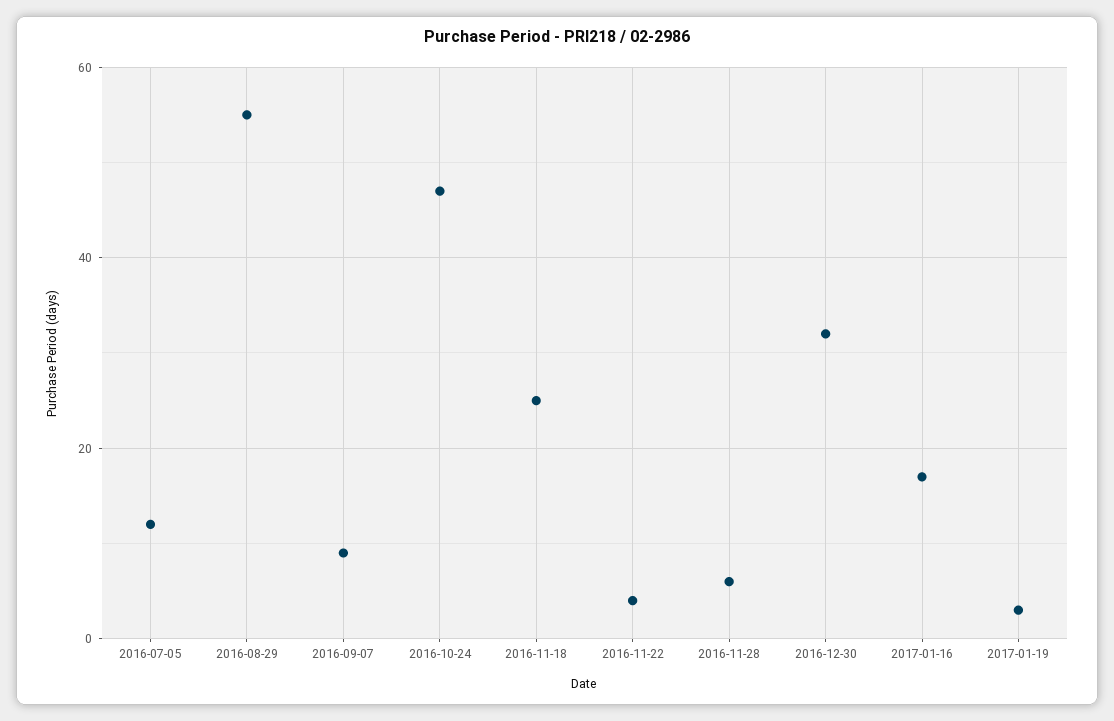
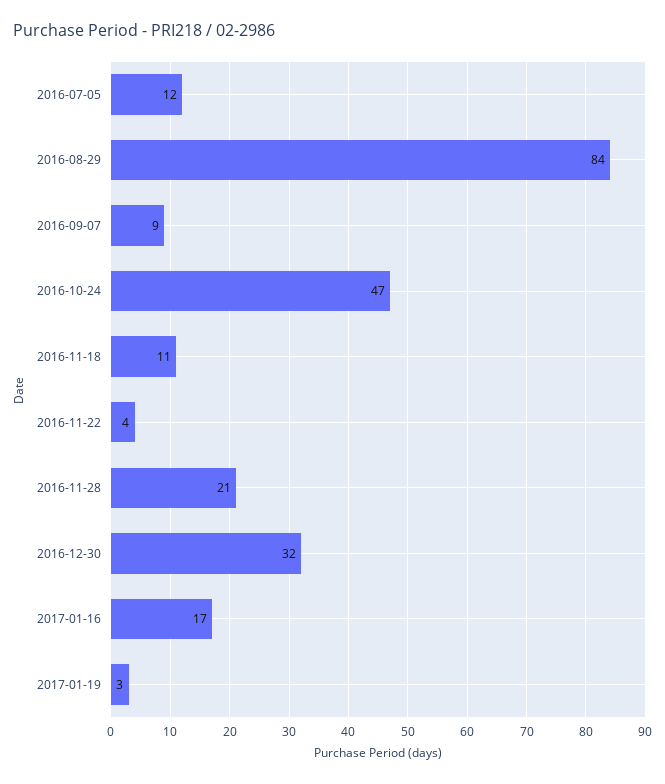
  {
    "2016-07-05": 12,
-   "2016-08-29": 55,
+   "2016-08-29": 84,
    "2016-09-07": 9,
    "2016-10-24": 47,
-   "2016-11-18": 25,
+   "2016-11-18": 11,
    "2016-11-22": 4,
-   "2016-11-28": 5,
+   "2016-11-28": 21,
    "2016-12-30": 32,
    "2017-01-16": 17,
    "2017-01-19": 3
  }

